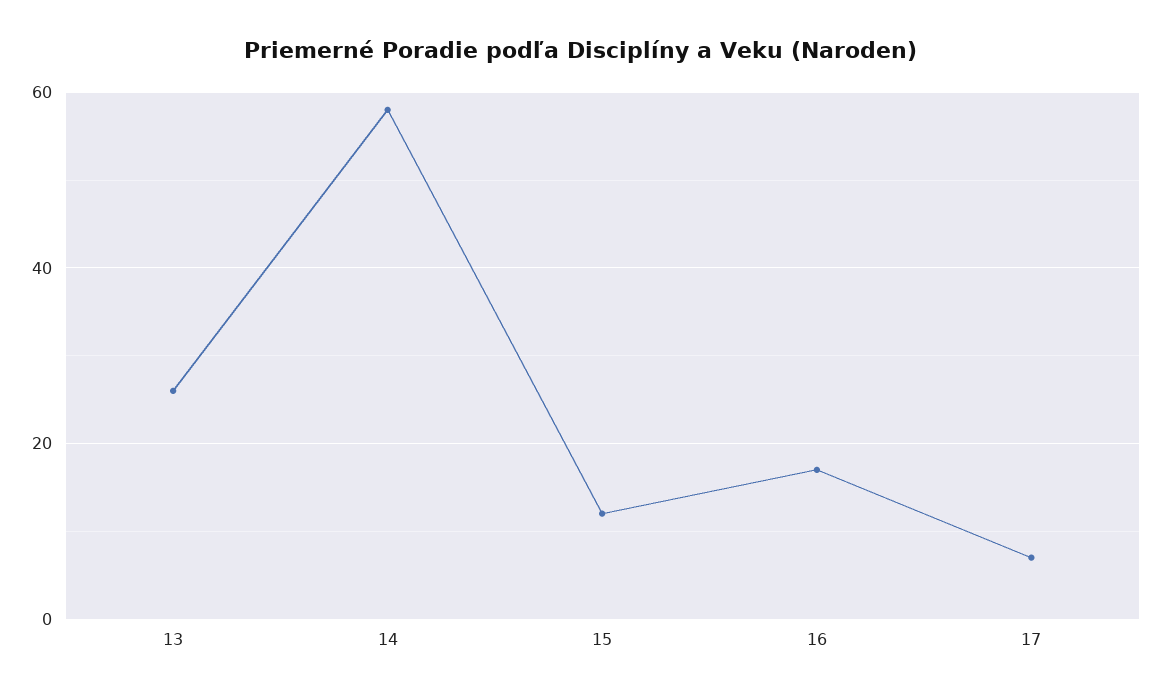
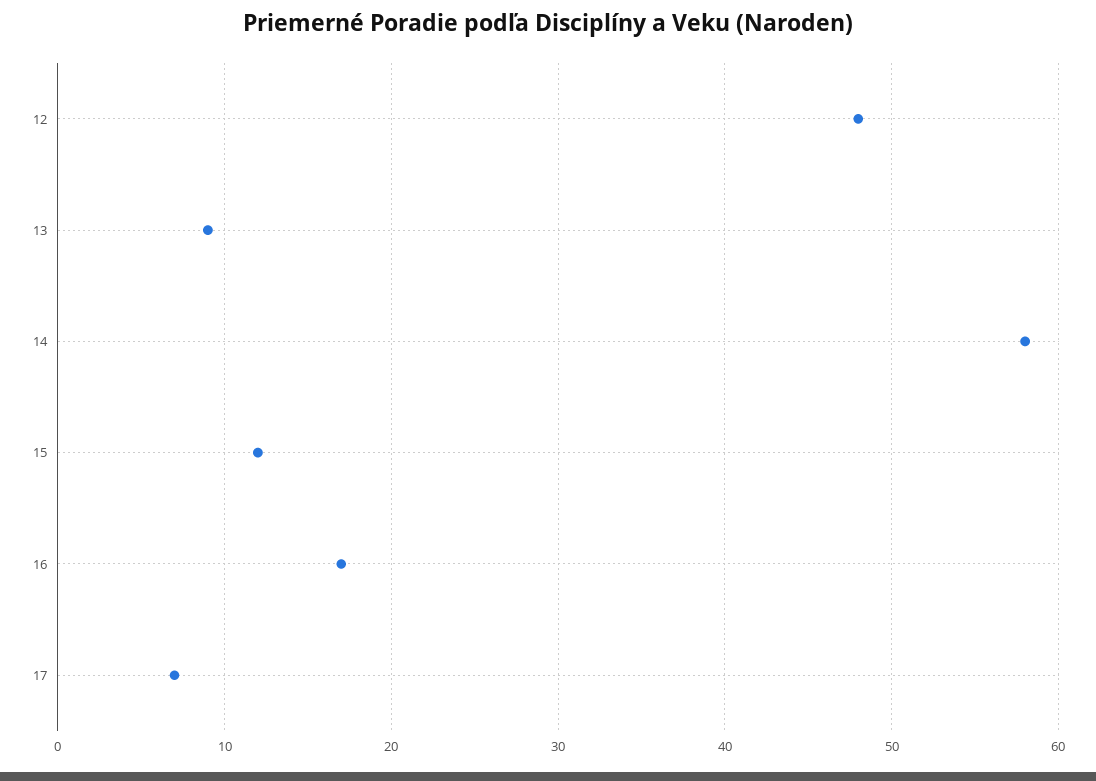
  {
-   "13": 25,
+   "13": 9,
    "14": 58,
    "15": 12,
    "16": 17,
-   "17": 7
+   "17": 7,
+   "12": 48
  }

